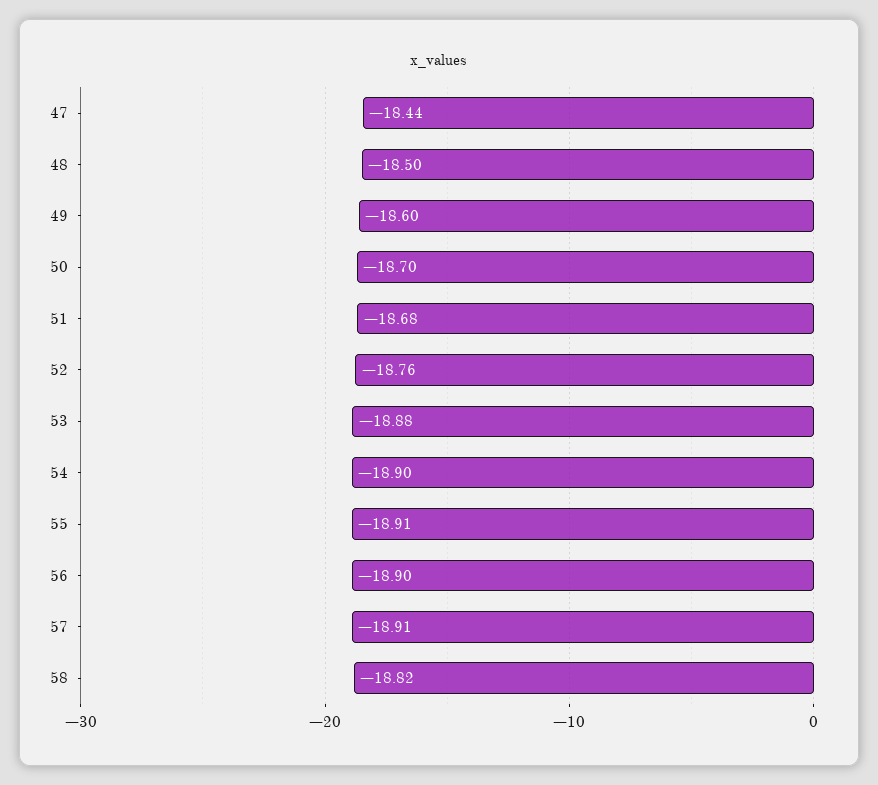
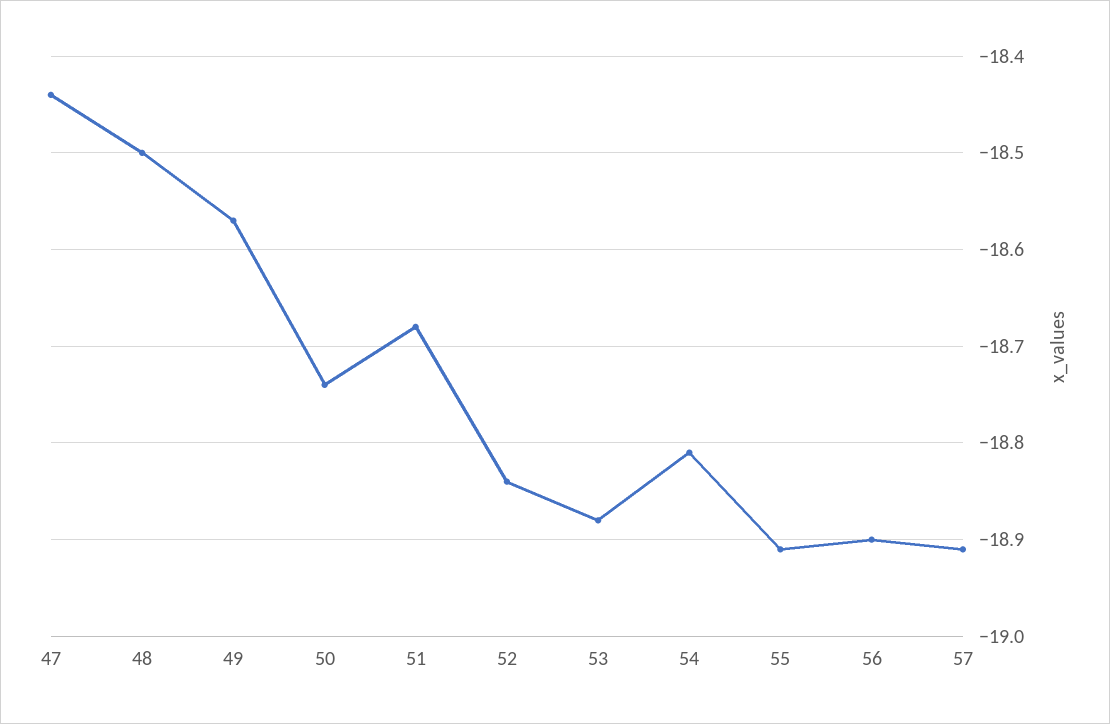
  {
    "47": -18.44,
    "48": -18.5,
-   "49": -18.6,
+   "49": -18.57,
-   "50": -18.7,
+   "50": -18.74,
    "51": -18.68,
-   "52": -18.76,
+   "52": -18.84,
    "53": -18.88,
-   "54": -18.9,
+   "54": -18.81,
    "55": -18.91,
    "56": -18.9,
-   "57": -18.91,
+   "57": -18.91
-   "58": -18.82
  }

